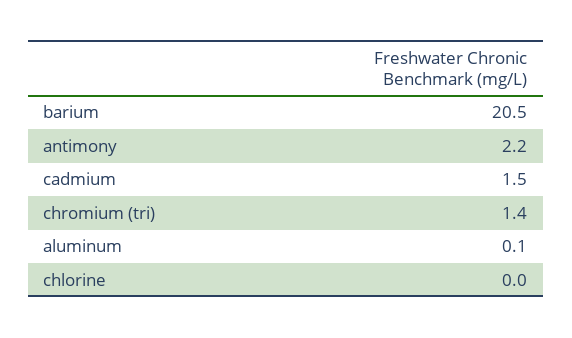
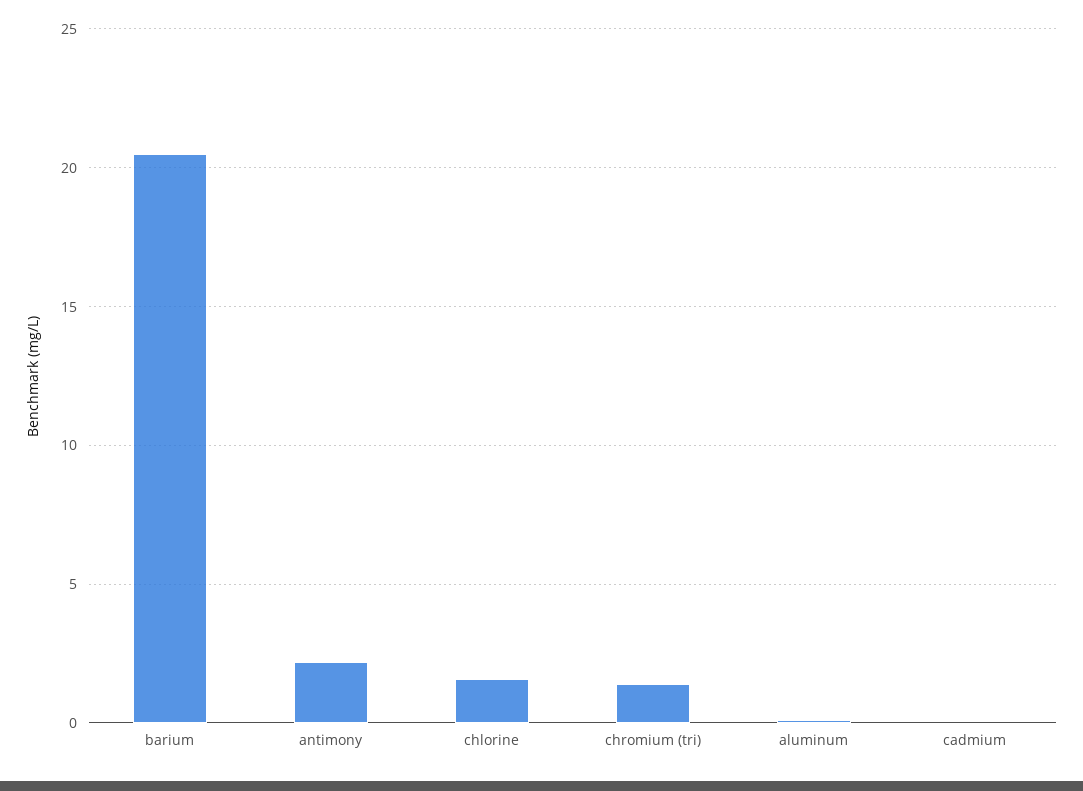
  {
    "barium": 20.5,
    "antimony": 2.2,
-   "cadmium": 1.5,
+   "cadmium": 0,
    "chromium (tri)": 1.4,
    "aluminum": 0.1,
-   "chlorine": 0
+   "chlorine": 1.5
  }

